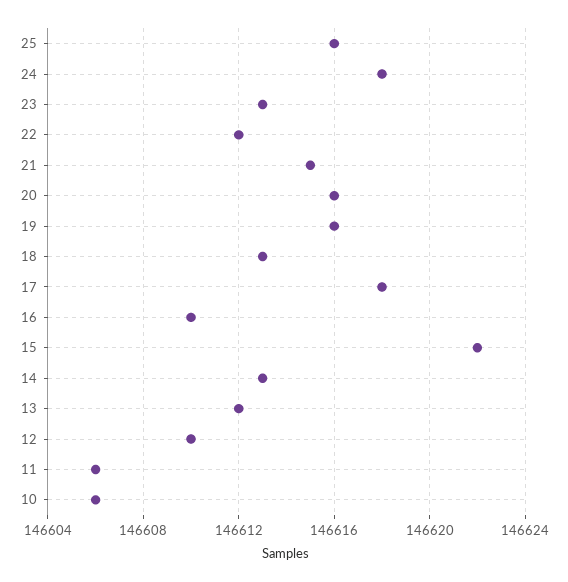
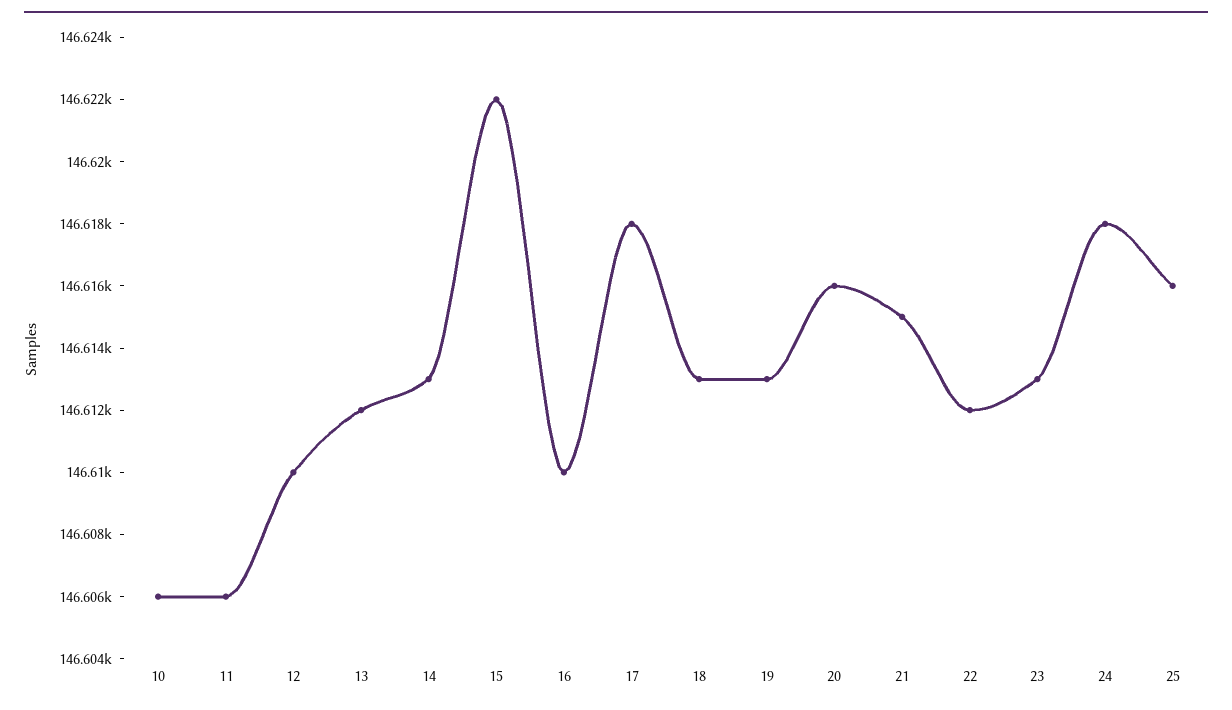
  {
    "25": 146616,
    "24": 146618,
    "23": 146613,
    "22": 146612,
    "21": 146615,
    "20": 146616,
-   "19": 146616,
+   "19": 146613,
    "18": 146613,
    "17": 146618,
    "16": 146610,
    "15": 146622,
    "14": 146613,
    "13": 146612,
    "12": 146610,
    "11": 146606,
    "10": 146606
  }

